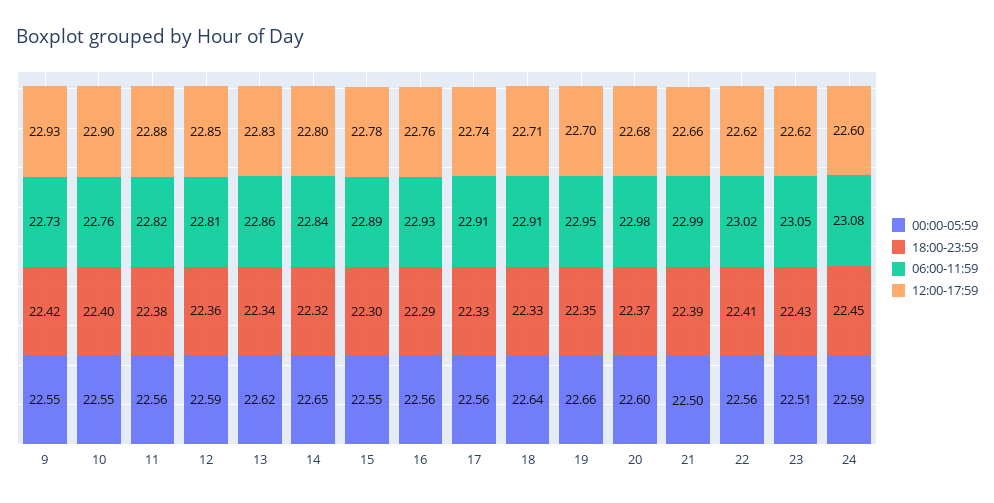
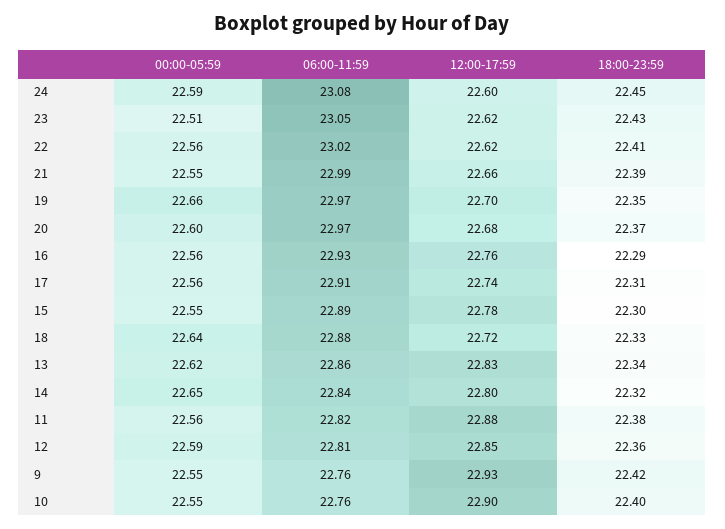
  {
    "00:00-05:59": {
      "9": 22.55,
      "10": 22.55,
      "11": 22.56,
      "12": 22.59,
      "13": 22.62,
      "14": 22.65,
      "15": 22.55,
      "16": 22.56,
      "17": 22.56,
      "18": 22.64,
      "19": 22.66,
      "20": 22.6,
-     "21": 22.5,
+     "21": 22.55,
      "22": 22.56,
      "23": 22.51,
      "24": 22.59
    },
    "18:00-23:59": {
      "9": 22.42,
      "10": 22.4,
      "11": 22.38,
      "12": 22.36,
      "13": 22.34,
      "14": 22.32,
      "15": 22.3,
      "16": 22.29,
-     "17": 22.33,
+     "17": 22.31,
      "18": 22.33,
      "19": 22.35,
      "20": 22.37,
      "21": 22.39,
      "22": 22.41,
      "23": 22.43,
      "24": 22.45
    },
    "06:00-11:59": {
-     "9": 22.73,
+     "9": 22.76,
      "10": 22.76,
      "11": 22.82,
      "12": 22.81,
      "13": 22.86,
      "14": 22.84,
      "15": 22.89,
      "16": 22.93,
      "17": 22.91,
-     "18": 22.91,
+     "18": 22.88,
-     "19": 22.95,
+     "19": 22.97,
-     "20": 22.98,
+     "20": 22.97,
      "21": 22.99,
      "22": 23.02,
      "23": 23.05,
      "24": 23.08
    },
    "12:00-17:59": {
      "9": 22.93,
      "10": 22.9,
      "11": 22.88,
      "12": 22.85,
      "13": 22.83,
      "14": 22.8,
      "15": 22.78,
      "16": 22.76,
      "17": 22.74,
-     "18": 22.71,
+     "18": 22.72,
      "19": 22.7,
      "20": 22.68,
      "21": 22.66,
      "22": 22.62,
      "23": 22.62,
      "24": 22.6
    }
  }

